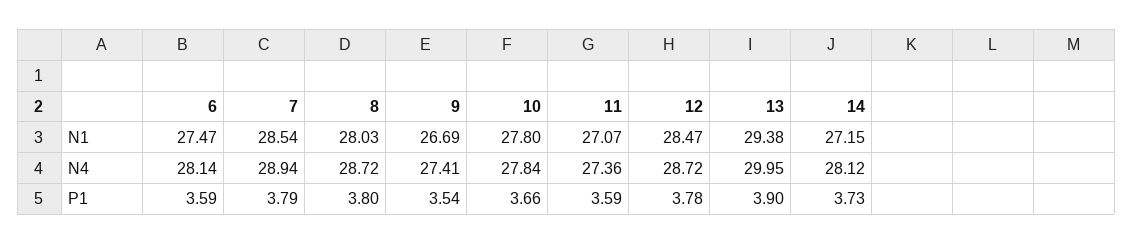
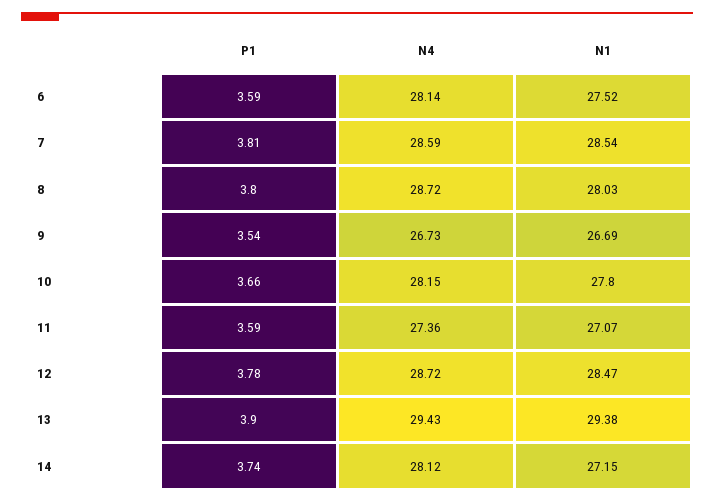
  {
    "6": {
-     "N1": 27.47,
+     "N1": 27.52,
      "N4": 28.14,
      "P1": 3.59
    },
    "7": {
      "N1": 28.54,
-     "N4": 28.94,
+     "N4": 28.59,
-     "P1": 3.79
+     "P1": 3.81
    },
    "8": {
      "N1": 28.03,
      "N4": 28.72,
      "P1": 3.8
    },
    "9": {
      "N1": 26.69,
-     "N4": 27.41,
+     "N4": 26.73,
      "P1": 3.54
    },
    "10": {
      "N1": 27.8,
-     "N4": 27.84,
+     "N4": 28.15,
      "P1": 3.66
    },
    "11": {
      "N1": 27.07,
      "N4": 27.36,
      "P1": 3.59
    },
    "12": {
      "N1": 28.47,
      "N4": 28.72,
      "P1": 3.78
    },
    "13": {
      "N1": 29.38,
-     "N4": 29.95,
+     "N4": 29.43,
      "P1": 3.9
    },
    "14": {
      "N1": 27.15,
      "N4": 28.12,
-     "P1": 3.73
+     "P1": 3.74
    }
  }

